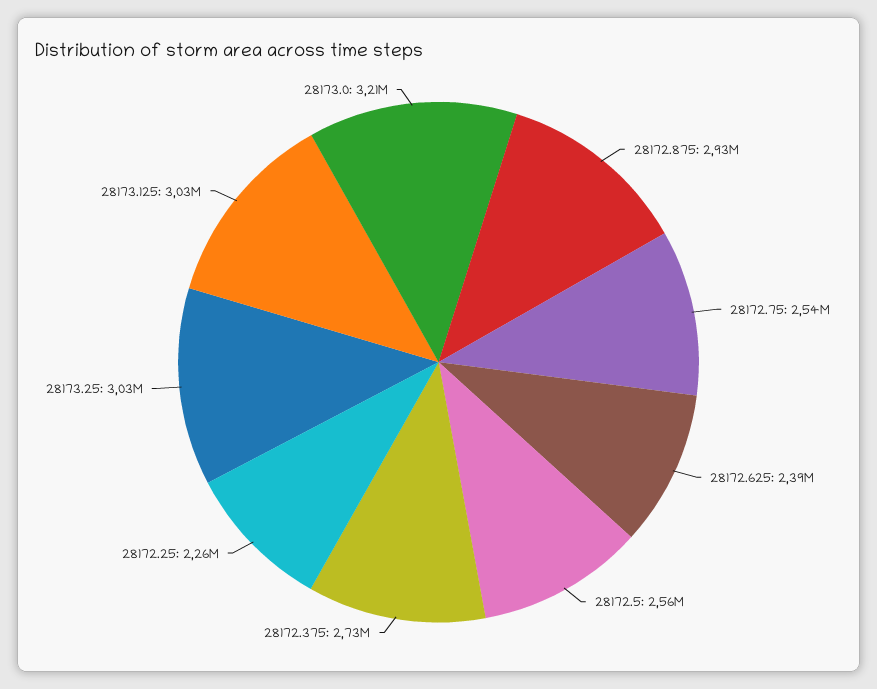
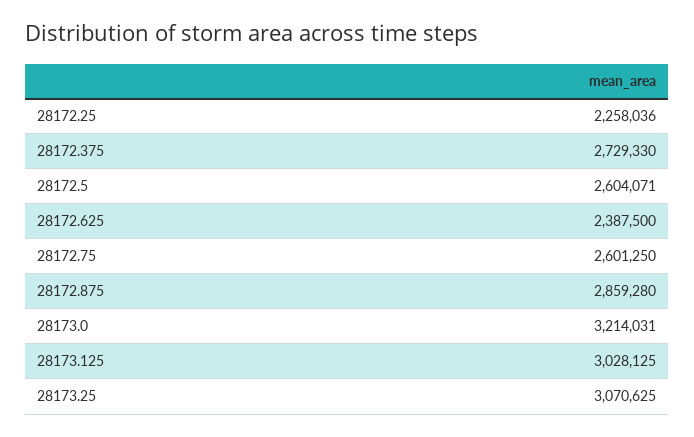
  {
-   "28172.875": 2930000,
+   "28172.875": 2859280,
-   "28172.75": 2540000,
+   "28172.75": 2601250,
    "28172.625": 2387500,
-   "28172.5": 2560000,
+   "28172.5": 2604071,
    "28172.375": 2729330,
    "28172.25": 2258036,
-   "28173.25": 3030000,
+   "28173.25": 3070625,
    "28173.125": 3028125,
    "28173.0": 3214031
  }

